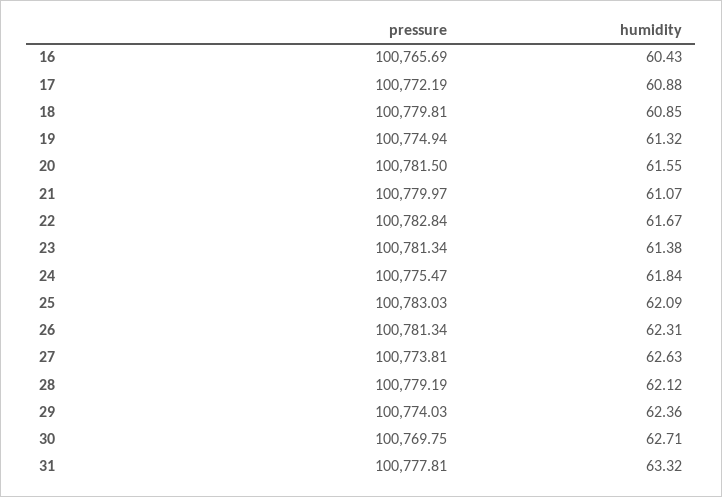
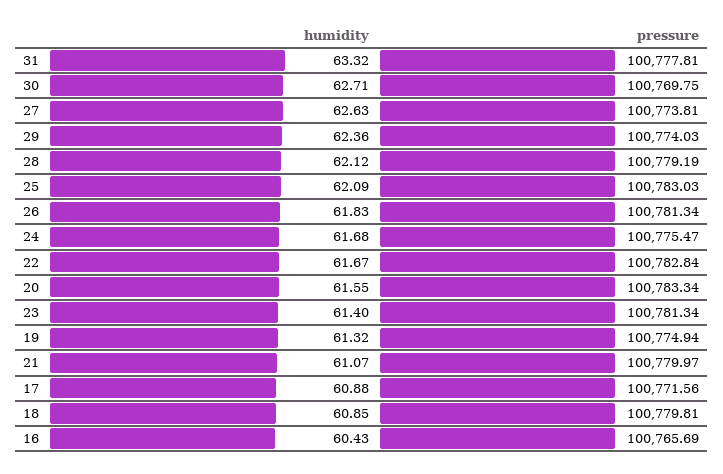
  {
    "pressure": {
      "16": 100765.69,
-     "17": 100772.19,
+     "17": 100771.56,
      "18": 100779.81,
      "19": 100774.94,
-     "20": 100781.5,
+     "20": 100783.34,
      "21": 100779.97,
      "22": 100782.84,
      "23": 100781.34,
      "24": 100775.47,
      "25": 100783.03,
      "26": 100781.34,
      "27": 100773.81,
      "28": 100779.19,
      "29": 100774.03,
      "30": 100769.75,
      "31": 100777.81
    },
    "humidity": {
      "16": 60.43,
      "17": 60.88,
      "18": 60.85,
      "19": 61.32,
      "20": 61.55,
      "21": 61.07,
      "22": 61.67,
-     "23": 61.38,
+     "23": 61.4,
-     "24": 61.84,
+     "24": 61.68,
      "25": 62.09,
-     "26": 62.31,
+     "26": 61.83,
      "27": 62.63,
      "28": 62.12,
      "29": 62.36,
      "30": 62.71,
      "31": 63.32
    }
  }

